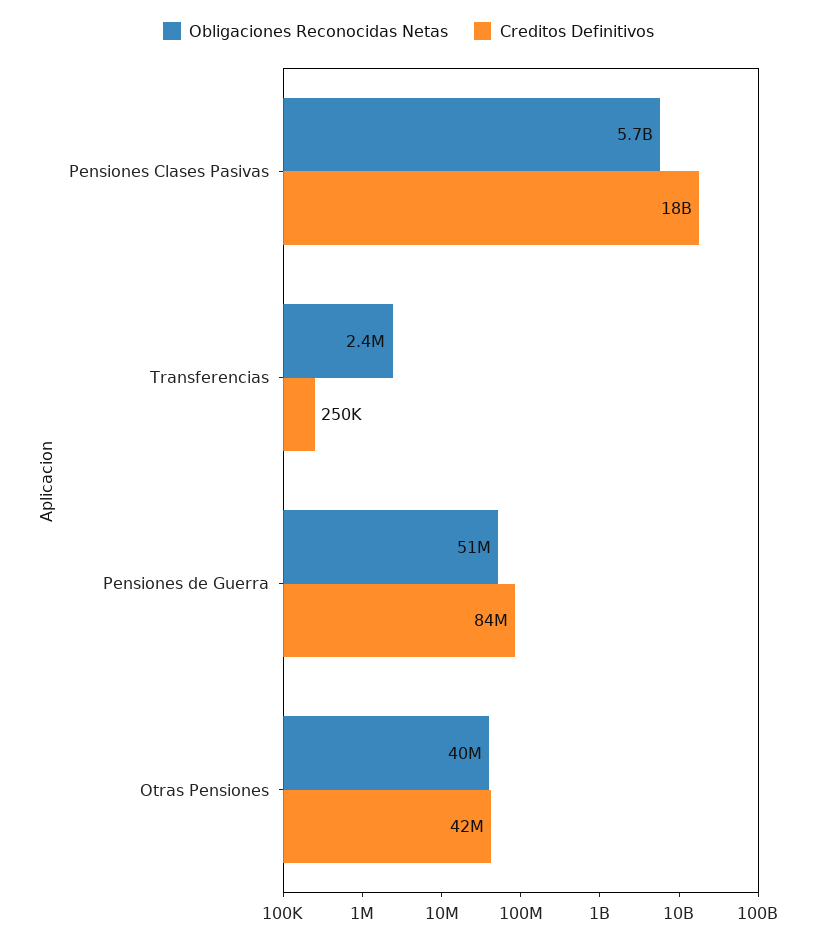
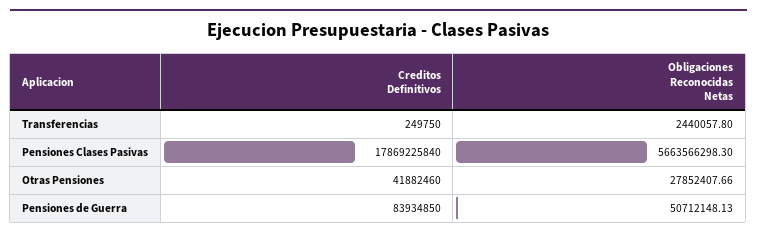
  {
    "Obligaciones Reconocidas Netas": {
      "Pensiones Clases Pasivas": 5663566298.3,
      "Transferencias": 2440057.8,
      "Pensiones de Guerra": 50712148.13,
-     "Otras Pensiones": 40000000
+     "Otras Pensiones": 27852407.66
    },
    "Creditos Definitivos": {
      "Pensiones Clases Pasivas": 17869225840,
      "Transferencias": 249750,
      "Pensiones de Guerra": 83934850,
      "Otras Pensiones": 41882460
    }
  }

